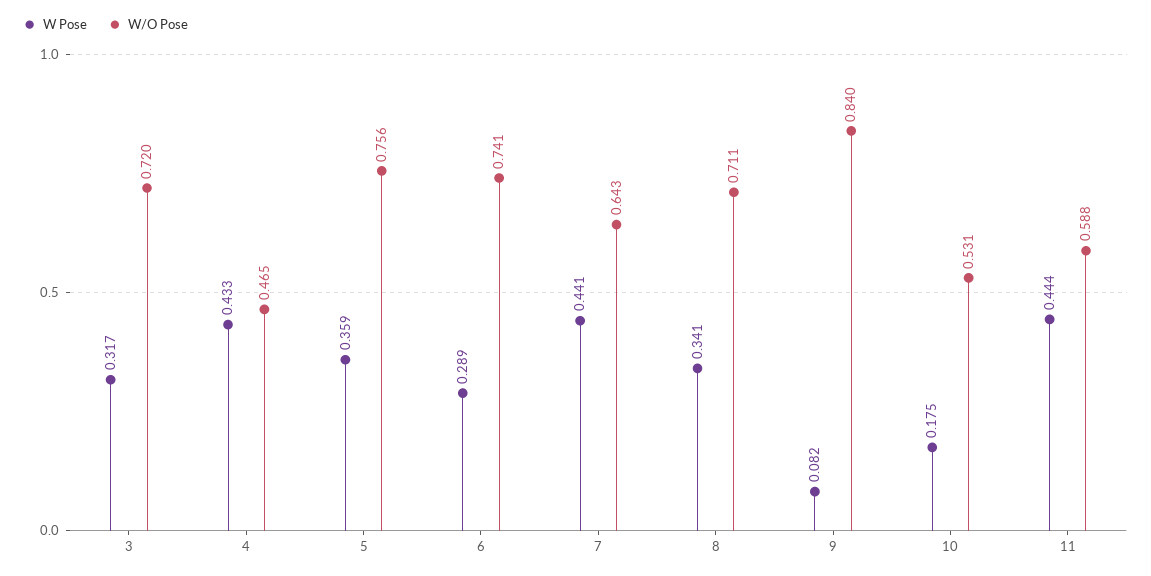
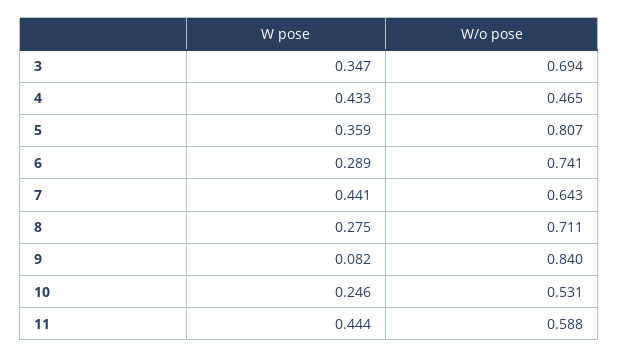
  {
    "W Pose": {
-     "3": 0.317,
+     "3": 0.347,
      "4": 0.433,
      "5": 0.359,
      "6": 0.289,
      "7": 0.441,
-     "8": 0.341,
+     "8": 0.275,
      "9": 0.082,
-     "10": 0.175,
+     "10": 0.246,
      "11": 0.444
    },
    "W/O Pose": {
-     "3": 0.72,
+     "3": 0.694,
      "4": 0.465,
-     "5": 0.756,
+     "5": 0.807,
      "6": 0.741,
      "7": 0.643,
      "8": 0.711,
      "9": 0.84,
      "10": 0.531,
      "11": 0.588
    }
  }

